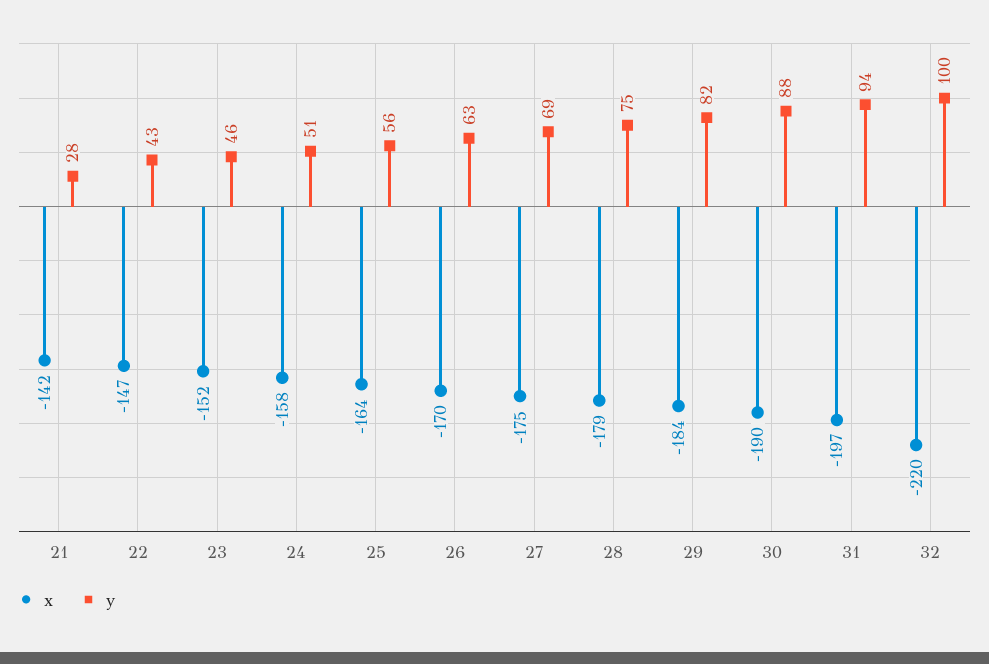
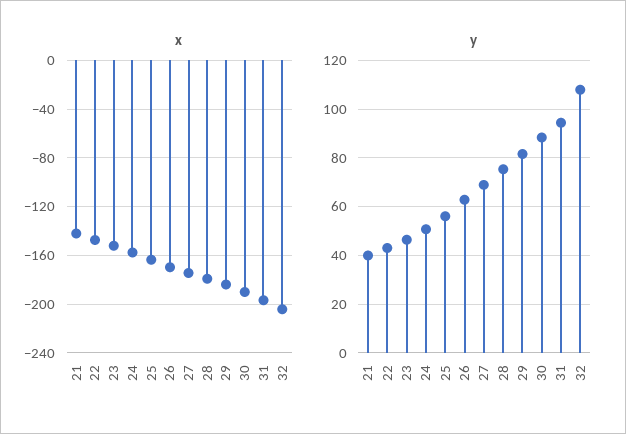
  {
    "x": {
      "21": -142,
      "22": -147,
      "23": -152,
      "24": -158,
      "25": -164,
      "26": -170,
      "27": -175,
      "28": -179,
      "29": -184,
      "30": -190,
      "31": -197,
-     "32": -220
+     "32": -205
    },
    "y": {
-     "21": 28,
+     "21": 40,
      "22": 43,
      "23": 46,
      "24": 51,
      "25": 56,
      "26": 63,
      "27": 69,
      "28": 75,
      "29": 82,
      "30": 88,
      "31": 94,
-     "32": 100
+     "32": 107.5
    }
  }

